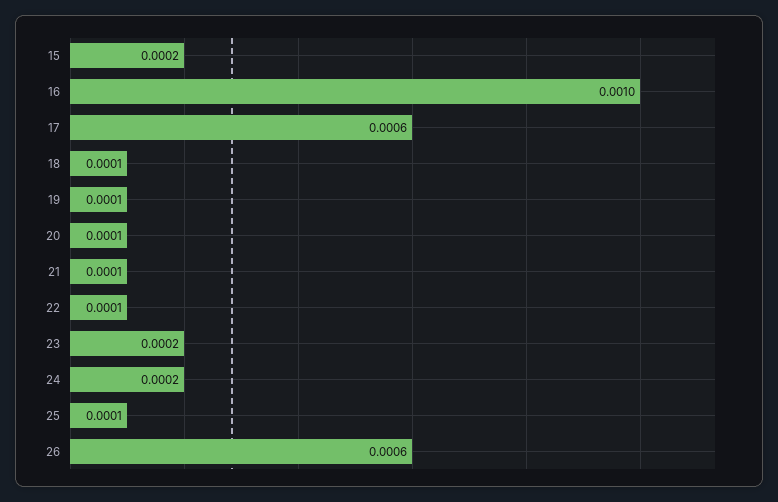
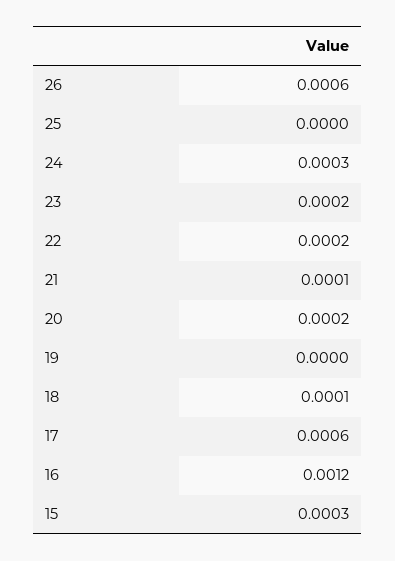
  {
-   "15": 0.0002,
+   "15": 0.0003,
-   "16": 0.001,
+   "16": 0.0012,
    "17": 0.0006,
    "18": 0.0001,
-   "19": 0.0001,
+   "19": 0,
-   "20": 0.0001,
+   "20": 0.0002,
    "21": 0.0001,
-   "22": 0.0001,
+   "22": 0.0002,
    "23": 0.0002,
-   "24": 0.0002,
+   "24": 0.0003,
-   "25": 0.0001,
+   "25": 0,
    "26": 0.0006
  }

